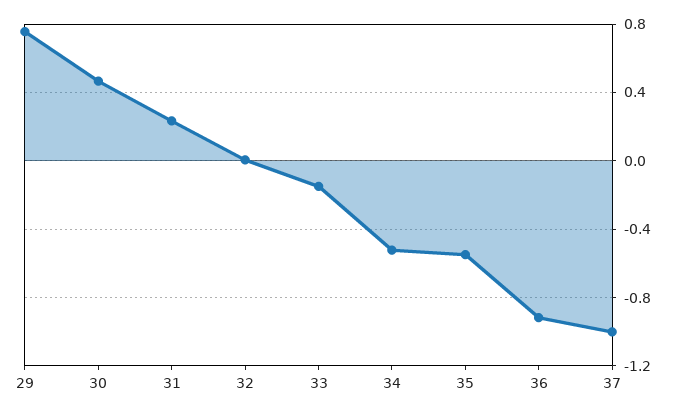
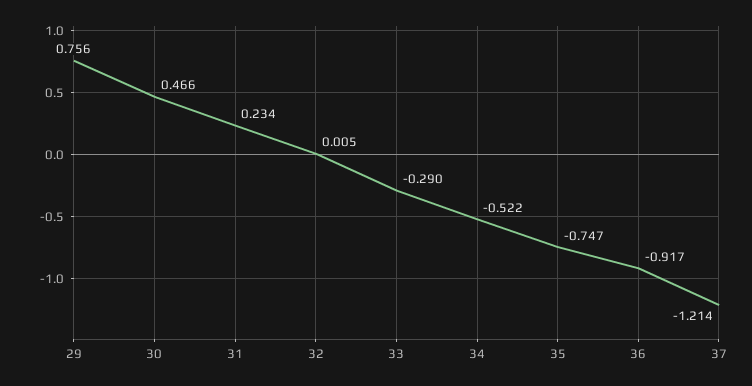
  {
    "29": 0.756,
    "30": 0.466,
    "31": 0.234,
    "32": 0.005,
-   "33": -0.15,
+   "33": -0.29,
    "34": -0.522,
-   "35": -0.55,
+   "35": -0.747,
    "36": -0.917,
-   "37": -1
+   "37": -1.214
  }

